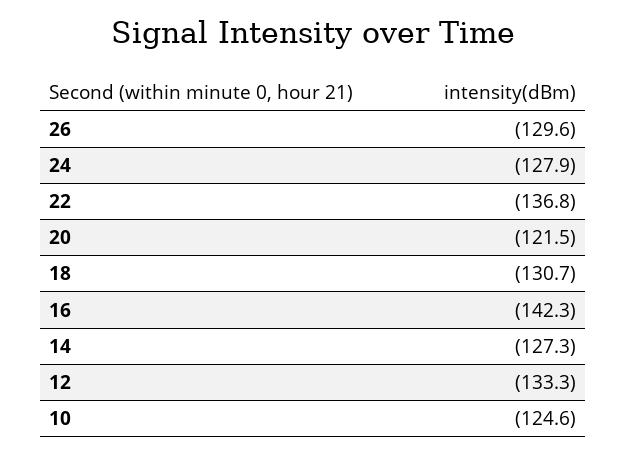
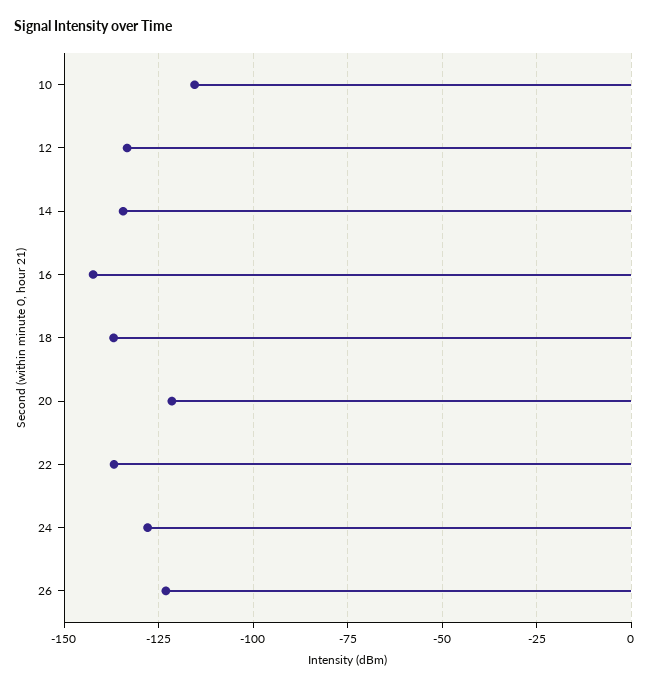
  {
-   "26": -129.6,
+   "26": -122.5,
    "24": -127.9,
    "22": -136.8,
    "20": -121.5,
-   "18": -130.7,
+   "18": -137.5,
    "16": -142.3,
-   "14": -127.3,
+   "14": -135,
    "12": -133.3,
-   "10": -124.6
+   "10": -115
  }

